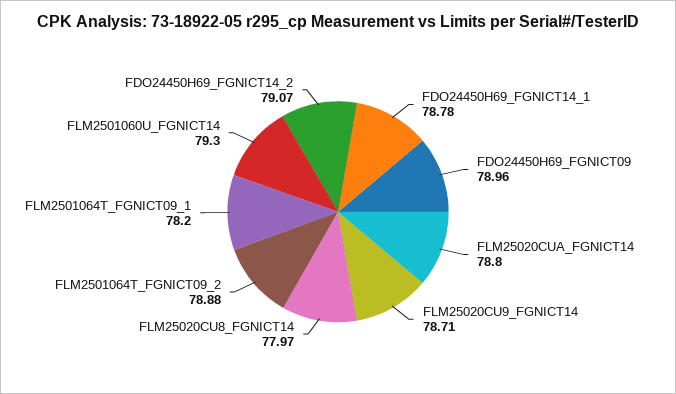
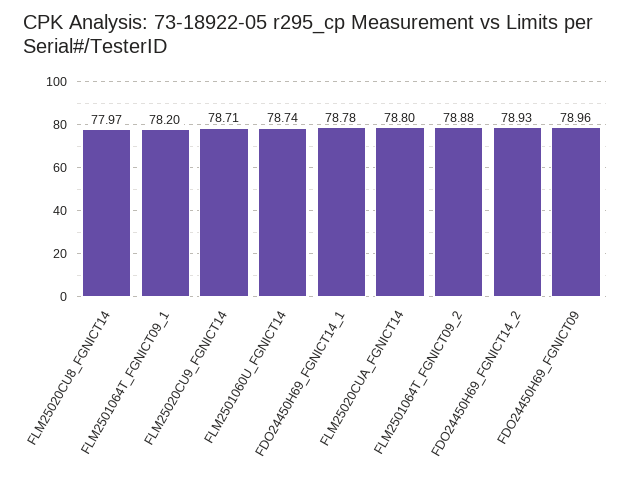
  {
    "FDO24450H69_FGNICT14_1": 78.78,
    "FDO24450H69_FGNICT09": 78.96,
    "FLM25020CUA_FGNICT14": 78.8,
    "FLM25020CU9_FGNICT14": 78.71,
    "FLM25020CU8_FGNICT14": 77.97,
    "FLM2501064T_FGNICT09_2": 78.88,
    "FLM2501064T_FGNICT09_1": 78.2,
-   "FLM2501060U_FGNICT14": 79.3,
+   "FLM2501060U_FGNICT14": 78.74,
-   "FDO24450H69_FGNICT14_2": 79.07
+   "FDO24450H69_FGNICT14_2": 78.93
  }

